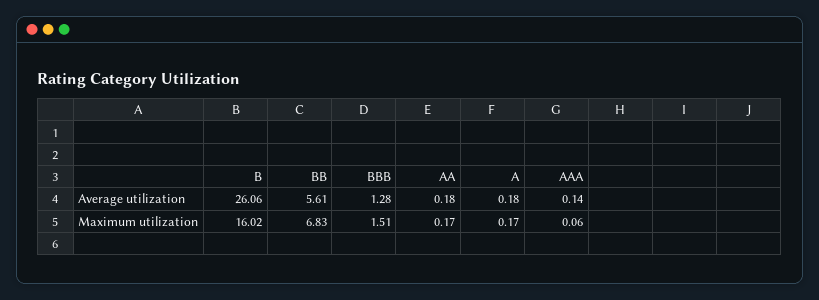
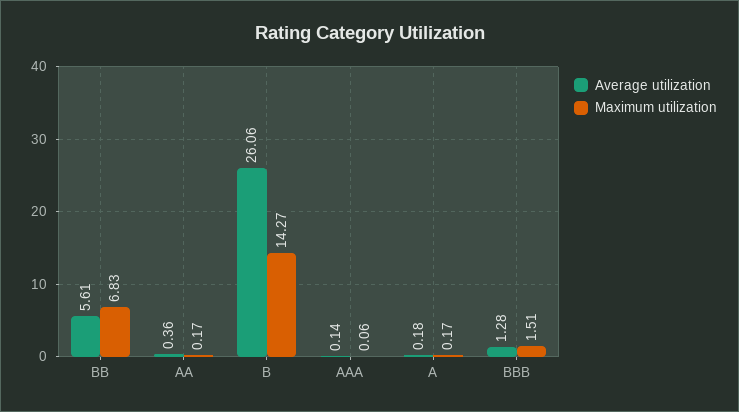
  {
    "Average utilization": {
      "B": 26.06,
      "BB": 5.61,
      "BBB": 1.28,
-     "AA": 0.18,
+     "AA": 0.36,
      "A": 0.18,
      "AAA": 0.14
    },
    "Maximum utilization": {
-     "B": 16.02,
+     "B": 14.27,
      "BB": 6.83,
      "BBB": 1.51,
      "AA": 0.17,
      "A": 0.17,
      "AAA": 0.06
    }
  }

